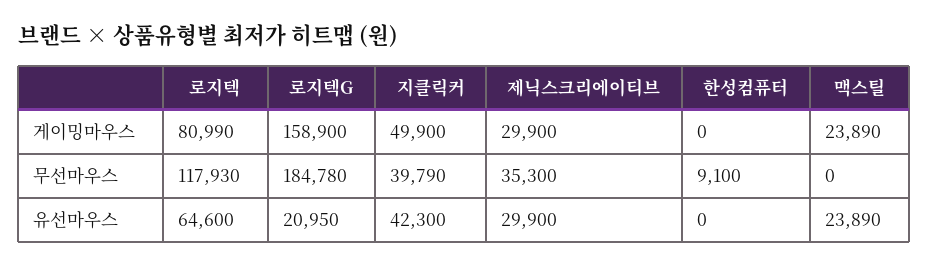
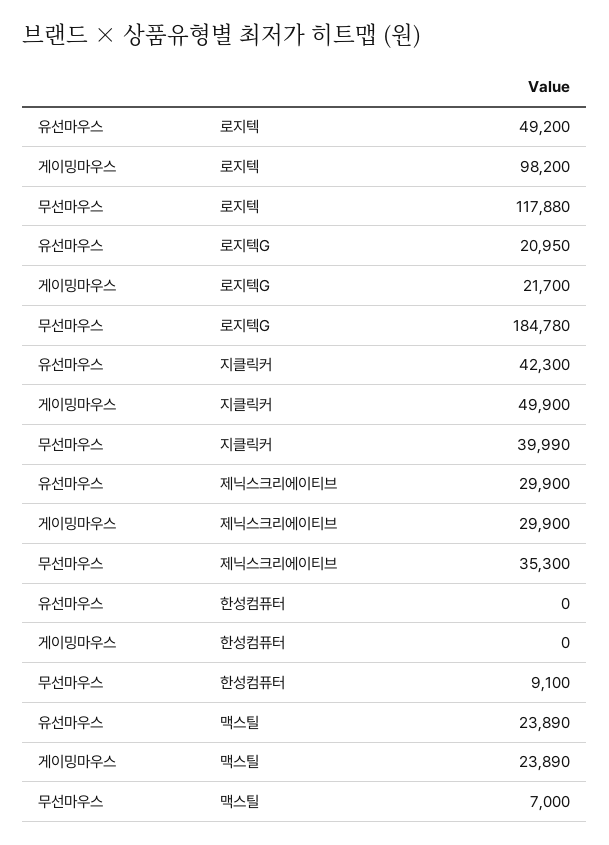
  {
    "로지텍": {
-     "게이밍마우스": 80990,
+     "게이밍마우스": 98200,
-     "무선마우스": 117930,
+     "무선마우스": 117880,
-     "유선마우스": 64600
+     "유선마우스": 49200
    },
    "로지텍G": {
-     "게이밍마우스": 158900,
+     "게이밍마우스": 21700,
      "무선마우스": 184780,
      "유선마우스": 20950
    },
    "지클릭커": {
      "게이밍마우스": 49900,
-     "무선마우스": 39790,
+     "무선마우스": 39990,
      "유선마우스": 42300
    },
    "제닉스크리에이티브": {
      "게이밍마우스": 29900,
      "무선마우스": 35300,
      "유선마우스": 29900
    },
    "한성컴퓨터": {
      "게이밍마우스": 0,
      "무선마우스": 9100,
      "유선마우스": 0
    },
    "맥스틸": {
      "게이밍마우스": 23890,
-     "무선마우스": 0,
+     "무선마우스": 7000,
      "유선마우스": 23890
    }
  }

